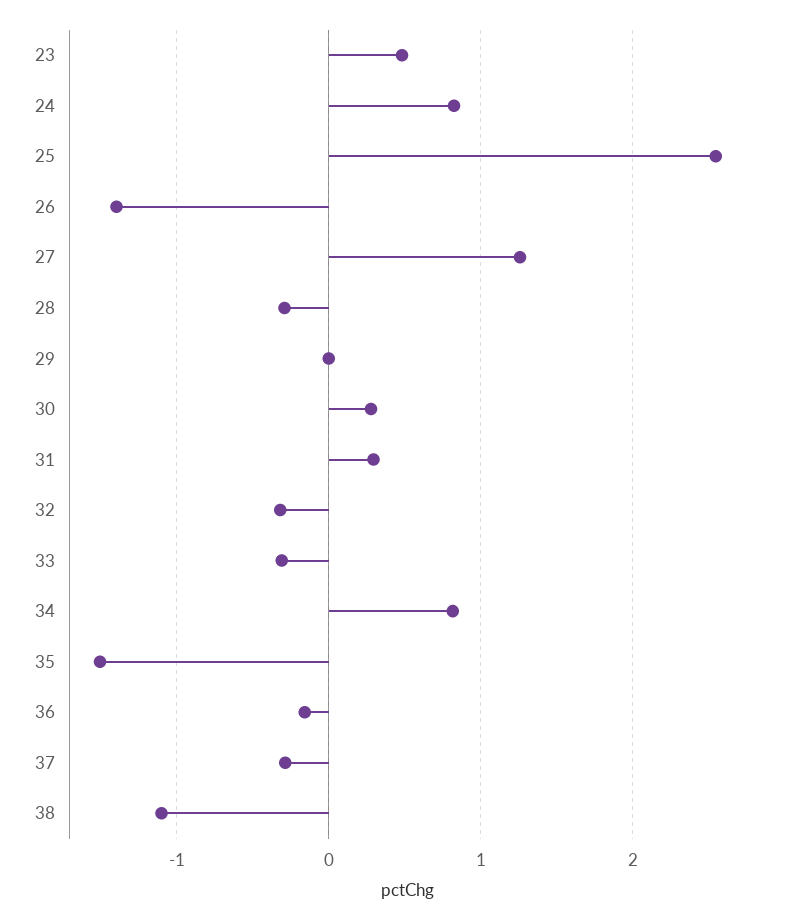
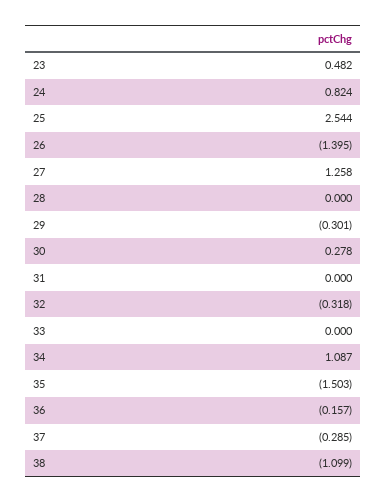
  {
    "23": 0.482,
    "24": 0.824,
    "25": 2.544,
    "26": -1.395,
    "27": 1.258,
-   "28": -0.3,
+   "28": 0,
-   "29": 0,
+   "29": -0.301,
    "30": 0.278,
-   "31": 0.3,
+   "31": 0,
    "32": -0.318,
-   "33": -0.3,
+   "33": 0,
-   "34": 0.8,
+   "34": 1.087,
    "35": -1.503,
    "36": -0.157,
    "37": -0.285,
    "38": -1.099
  }

